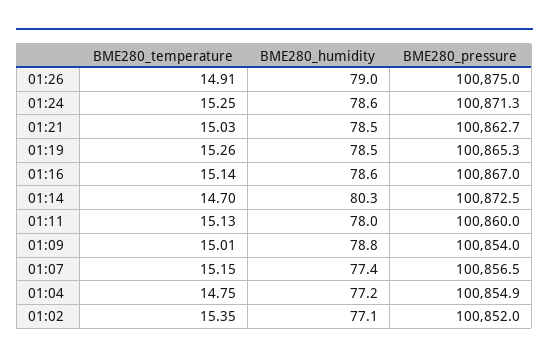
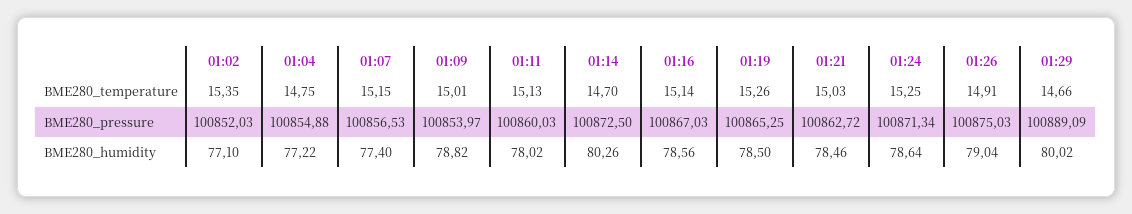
  {
    "BME280_temperature": {
      "01:26": 14.91,
      "01:24": 15.25,
      "01:21": 15.03,
      "01:19": 15.26,
      "01:16": 15.14,
      "01:14": 14.7,
      "01:11": 15.13,
      "01:09": 15.01,
      "01:07": 15.15,
      "01:04": 14.75,
-     "01:02": 15.35
+     "01:02": 15.35,
+     "01:29": 14.66
    },
    "BME280_humidity": {
      "01:26": 79.04,
      "01:24": 78.64,
      "01:21": 78.46,
      "01:19": 78.5,
      "01:16": 78.56,
      "01:14": 80.26,
      "01:11": 78.02,
      "01:09": 78.82,
      "01:07": 77.4,
      "01:04": 77.22,
-     "01:02": 77.1
+     "01:02": 77.1,
+     "01:29": 80.02
    },
    "BME280_pressure": {
      "01:26": 100875.03,
      "01:24": 100871.34,
      "01:21": 100862.72,
      "01:19": 100865.25,
      "01:16": 100867.03,
      "01:14": 100872.5,
      "01:11": 100860.03,
      "01:09": 100853.97,
      "01:07": 100856.53,
      "01:04": 100854.88,
-     "01:02": 100852.03
+     "01:02": 100852.03,
+     "01:29": 100889.09
    }
  }

